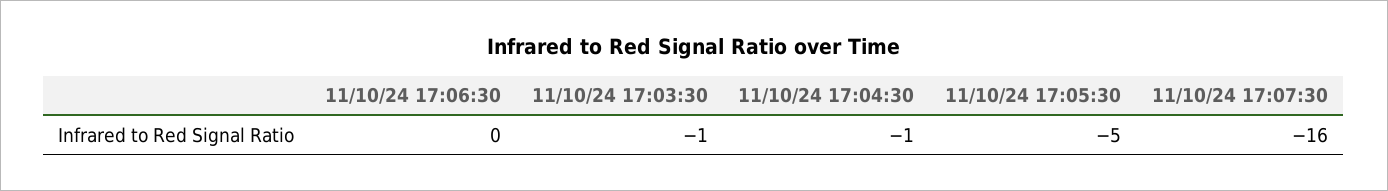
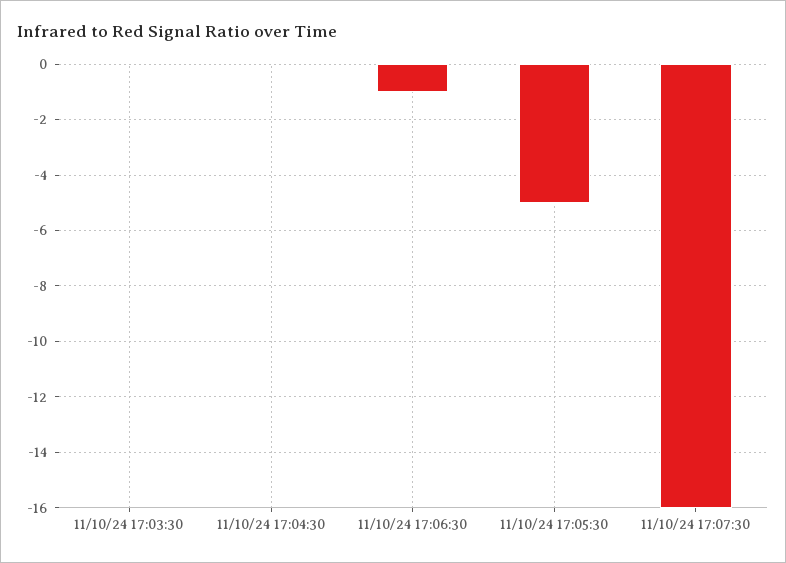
  {
-   "11/10/24 17:06:30": 0,
+   "11/10/24 17:06:30": -1,
-   "11/10/24 17:03:30": -1,
+   "11/10/24 17:03:30": 0,
-   "11/10/24 17:04:30": -1,
+   "11/10/24 17:04:30": 0,
    "11/10/24 17:05:30": -5,
    "11/10/24 17:07:30": -16
  }

